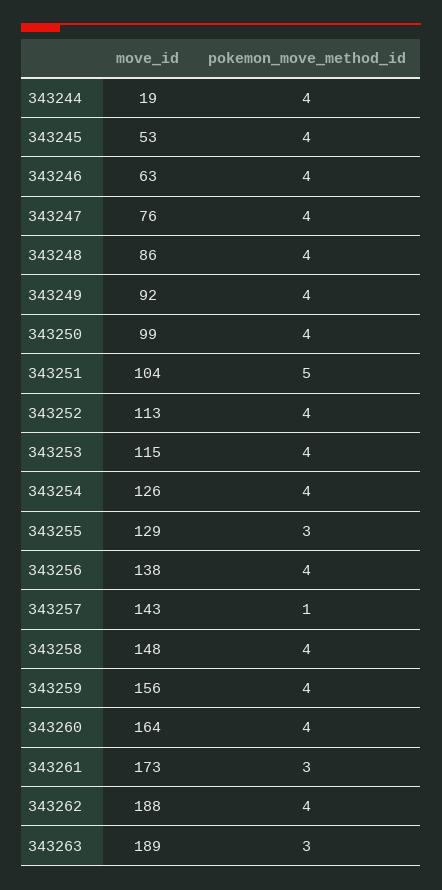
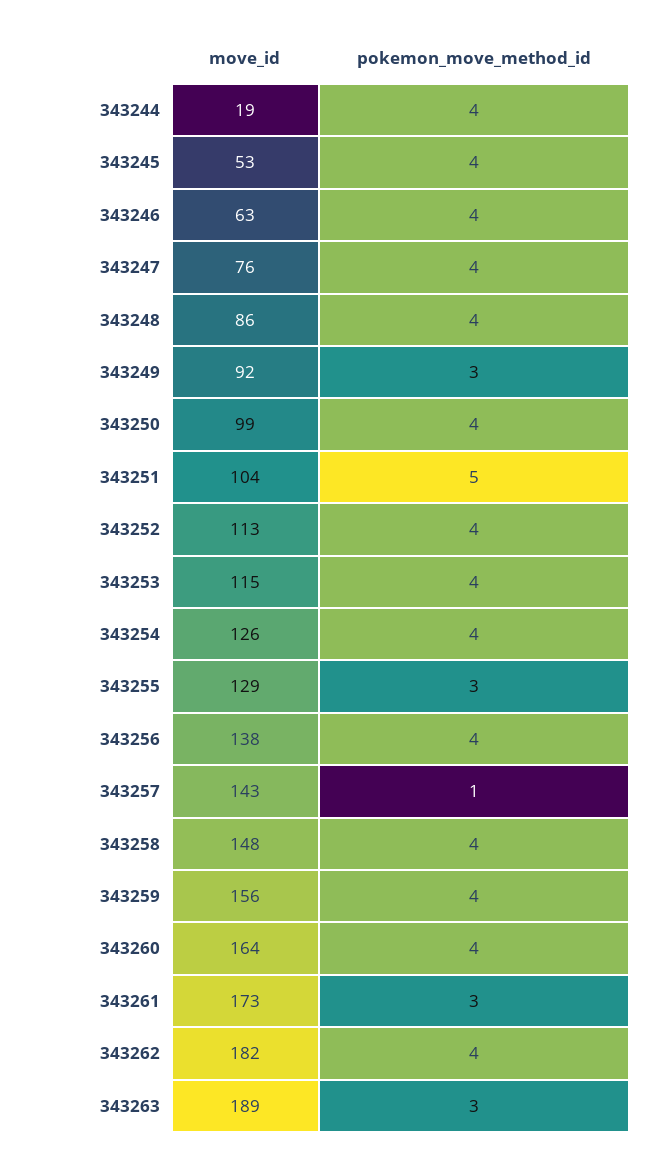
  {
    "move_id": {
      "343244": 19,
      "343245": 53,
      "343246": 63,
      "343247": 76,
      "343248": 86,
      "343249": 92,
      "343250": 99,
      "343251": 104,
      "343252": 113,
      "343253": 115,
      "343254": 126,
      "343255": 129,
      "343256": 138,
      "343257": 143,
      "343258": 148,
      "343259": 156,
      "343260": 164,
      "343261": 173,
-     "343262": 188,
+     "343262": 182,
      "343263": 189
    },
    "pokemon_move_method_id": {
      "343244": 4,
      "343245": 4,
      "343246": 4,
      "343247": 4,
      "343248": 4,
-     "343249": 4,
+     "343249": 3,
      "343250": 4,
      "343251": 5,
      "343252": 4,
      "343253": 4,
      "343254": 4,
      "343255": 3,
      "343256": 4,
      "343257": 1,
      "343258": 4,
      "343259": 4,
      "343260": 4,
      "343261": 3,
      "343262": 4,
      "343263": 3
    }
  }

